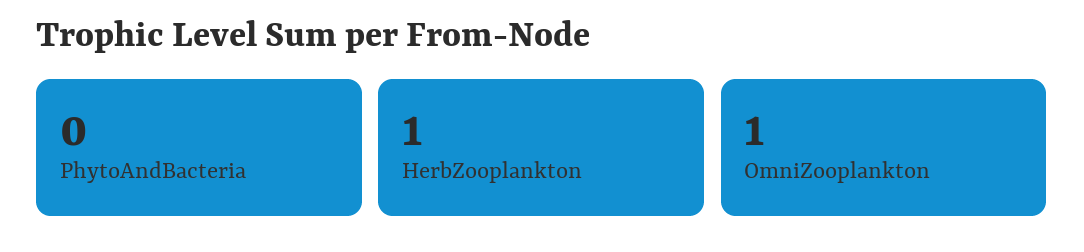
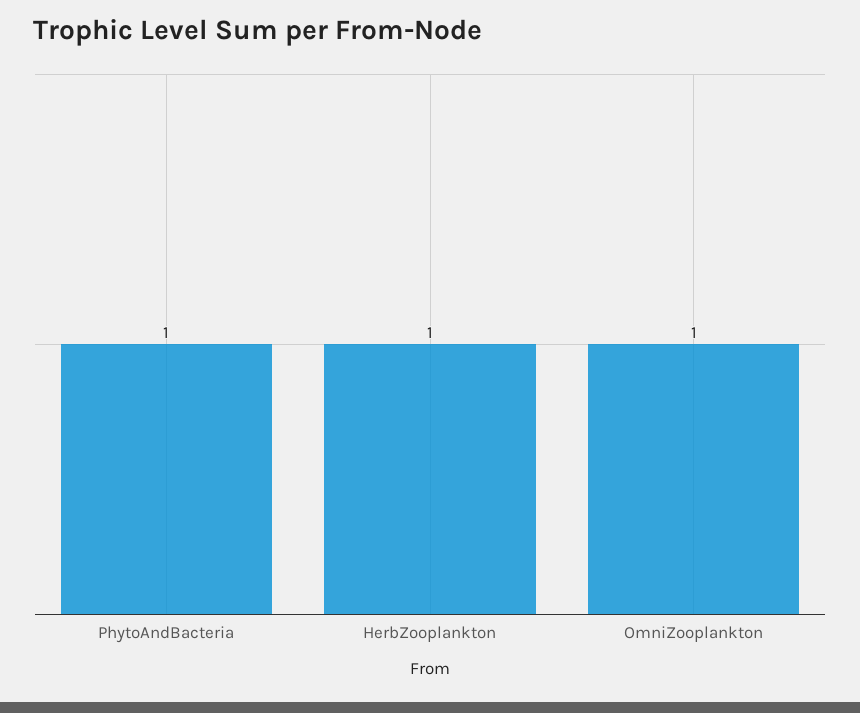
  {
-   "PhytoAndBacteria": 0,
+   "PhytoAndBacteria": 1,
    "HerbZooplankton": 1,
    "OmniZooplankton": 1
  }

